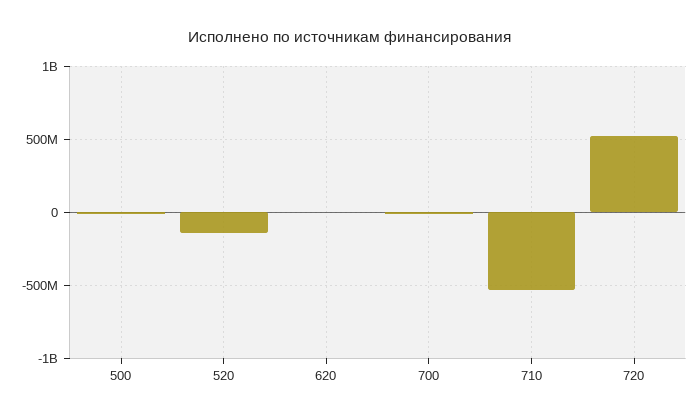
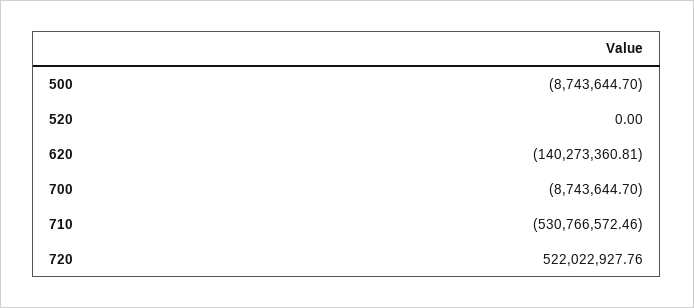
  {
    "500": -8743644.7,
-   "520": -150000000,
+   "520": 0,
-   "620": 0,
+   "620": -140273360.81,
    "700": -8743644.7,
    "710": -530766572.46,
    "720": 522022927.76
  }

